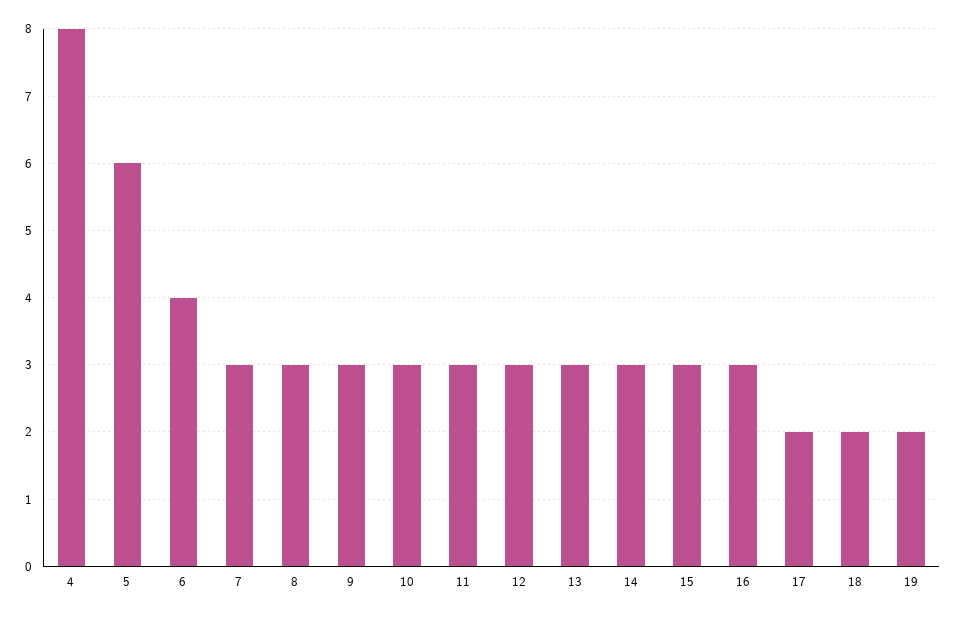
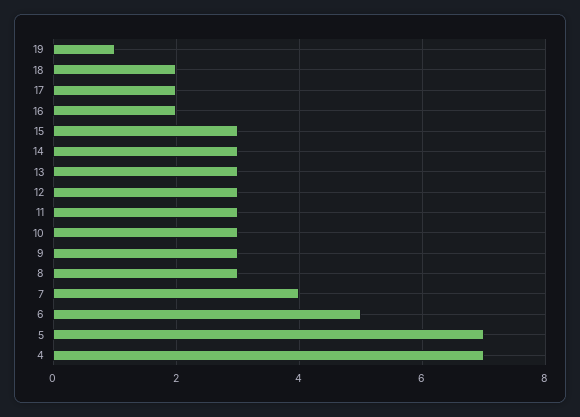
  {
-   "4": 8,
+   "4": 7,
-   "5": 6,
+   "5": 7,
-   "6": 4,
+   "6": 5,
-   "7": 3,
+   "7": 4,
    "8": 3,
    "9": 3,
    "10": 3,
    "11": 3,
    "12": 3,
    "13": 3,
    "14": 3,
    "15": 3,
-   "16": 3,
+   "16": 2,
    "17": 2,
    "18": 2,
-   "19": 2
+   "19": 1
  }

